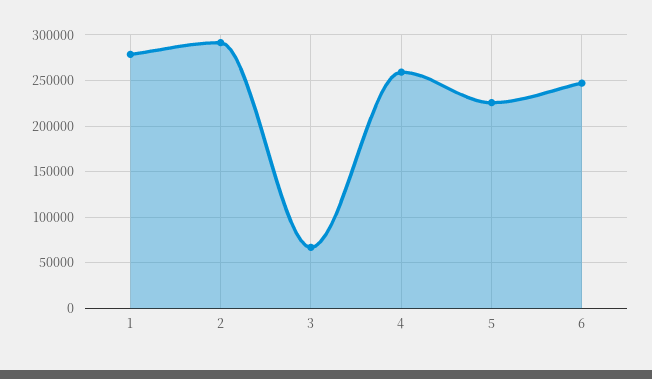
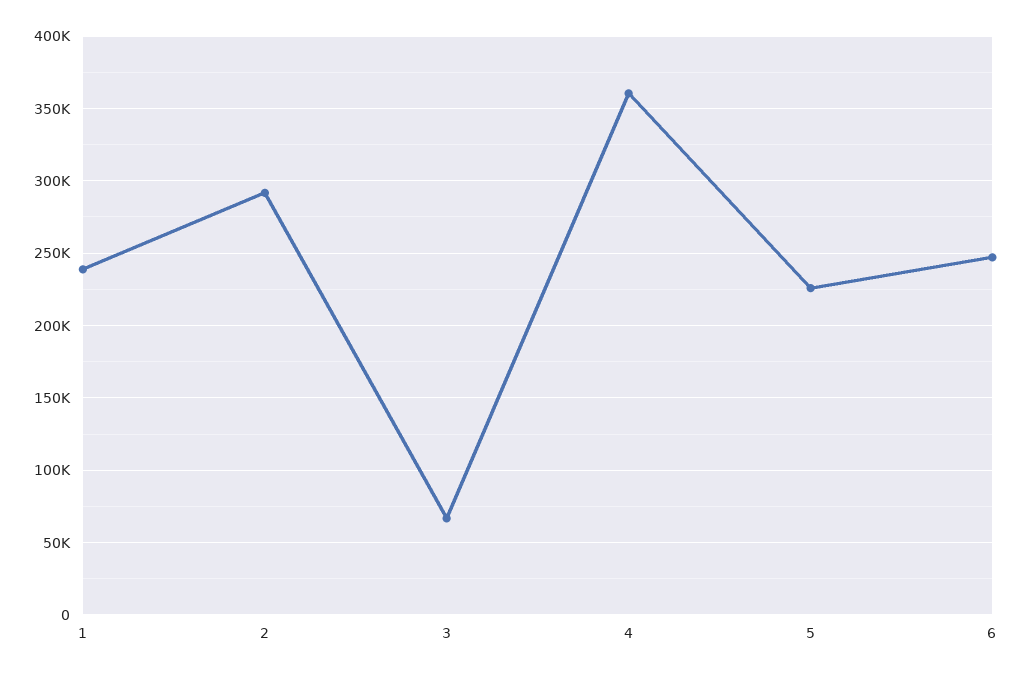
  {
-   "1": 280000,
+   "1": 240000,
    "2": 290000,
    "3": 65000,
-   "4": 260000,
+   "4": 360000,
    "5": 225000,
    "6": 245000
  }

